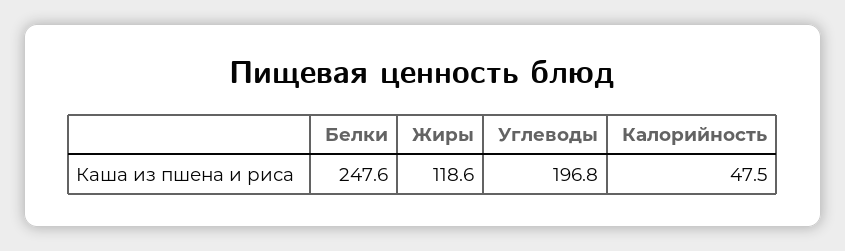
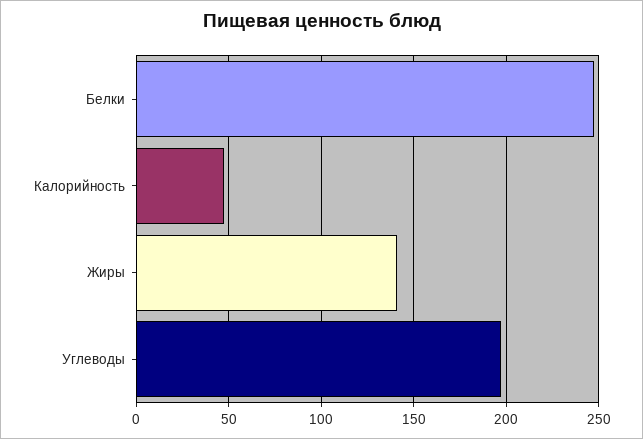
  {
    "Белки": 247.6,
-   "Жиры": 118.6,
+   "Жиры": 140,
    "Углеводы": 196.8,
    "Калорийность": 47.5
  }

